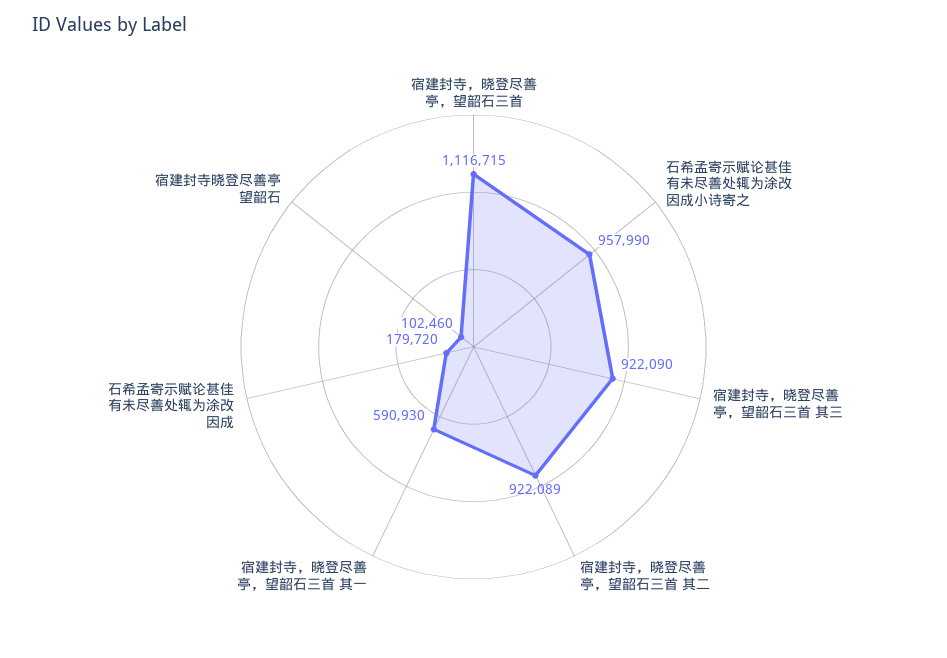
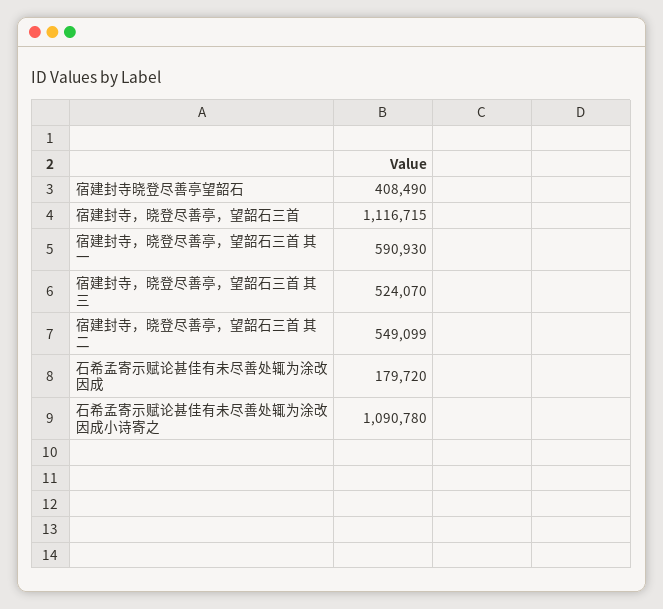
  {
    "宿建封寺，晓登尽善亭，望韶石三首": 1116715,
-   "石希孟寄示赋论甚佳有未尽善处辄为涂改因成小诗寄之": 957990,
+   "石希孟寄示赋论甚佳有未尽善处辄为涂改因成小诗寄之": 1090780,
-   "宿建封寺，晓登尽善亭，望韶石三首 其三": 922090,
+   "宿建封寺，晓登尽善亭，望韶石三首 其三": 524070,
-   "宿建封寺，晓登尽善亭，望韶石三首 其二": 922089,
+   "宿建封寺，晓登尽善亭，望韶石三首 其二": 549099,
    "宿建封寺，晓登尽善亭，望韶石三首 其一": 590930,
    "石希孟寄示赋论甚佳有未尽善处辄为涂改因成": 179720,
-   "宿建封寺晓登尽善亭望韶石": 102460
+   "宿建封寺晓登尽善亭望韶石": 408490
  }

